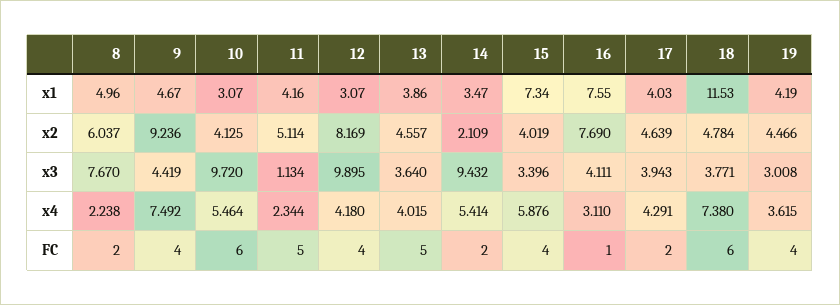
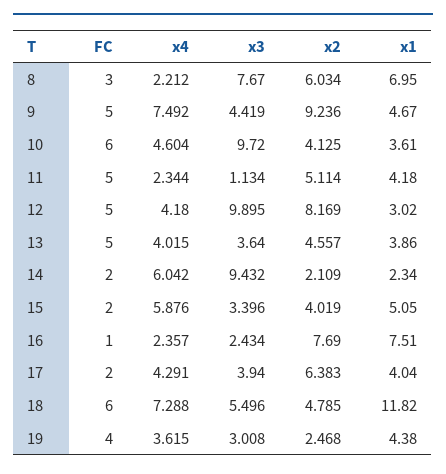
  {
    "8": {
-     "x1": 4.96,
+     "x1": 6.95,
-     "x2": 6.037,
+     "x2": 6.034,
      "x3": 7.67,
-     "x4": 2.238,
+     "x4": 2.212,
-     "FC": 2
+     "FC": 3
    },
    "9": {
      "x1": 4.67,
      "x2": 9.236,
      "x3": 4.419,
      "x4": 7.492,
-     "FC": 4
+     "FC": 5
    },
    "10": {
-     "x1": 3.07,
+     "x1": 3.61,
      "x2": 4.125,
      "x3": 9.72,
-     "x4": 5.464,
+     "x4": 4.604,
      "FC": 6
    },
    "11": {
-     "x1": 4.16,
+     "x1": 4.18,
      "x2": 5.114,
      "x3": 1.134,
      "x4": 2.344,
      "FC": 5
    },
    "12": {
-     "x1": 3.07,
+     "x1": 3.02,
      "x2": 8.169,
      "x3": 9.895,
      "x4": 4.18,
-     "FC": 4
+     "FC": 5
    },
    "13": {
      "x1": 3.86,
      "x2": 4.557,
      "x3": 3.64,
      "x4": 4.015,
      "FC": 5
    },
    "14": {
-     "x1": 3.47,
+     "x1": 2.34,
      "x2": 2.109,
      "x3": 9.432,
-     "x4": 5.414,
+     "x4": 6.042,
      "FC": 2
    },
    "15": {
-     "x1": 7.34,
+     "x1": 5.05,
      "x2": 4.019,
      "x3": 3.396,
      "x4": 5.876,
-     "FC": 4
+     "FC": 2
    },
    "16": {
-     "x1": 7.55,
+     "x1": 7.51,
      "x2": 7.69,
-     "x3": 4.111,
+     "x3": 2.434,
-     "x4": 3.11,
+     "x4": 2.357,
      "FC": 1
    },
    "17": {
-     "x1": 4.03,
+     "x1": 4.04,
-     "x2": 4.639,
+     "x2": 6.383,
-     "x3": 3.943,
+     "x3": 3.94,
      "x4": 4.291,
      "FC": 2
    },
    "18": {
-     "x1": 11.53,
+     "x1": 11.82,
-     "x2": 4.784,
+     "x2": 4.785,
-     "x3": 3.771,
+     "x3": 5.496,
-     "x4": 7.38,
+     "x4": 7.288,
      "FC": 6
    },
    "19": {
-     "x1": 4.19,
+     "x1": 4.38,
-     "x2": 4.466,
+     "x2": 2.468,
      "x3": 3.008,
      "x4": 3.615,
      "FC": 4
    }
  }

